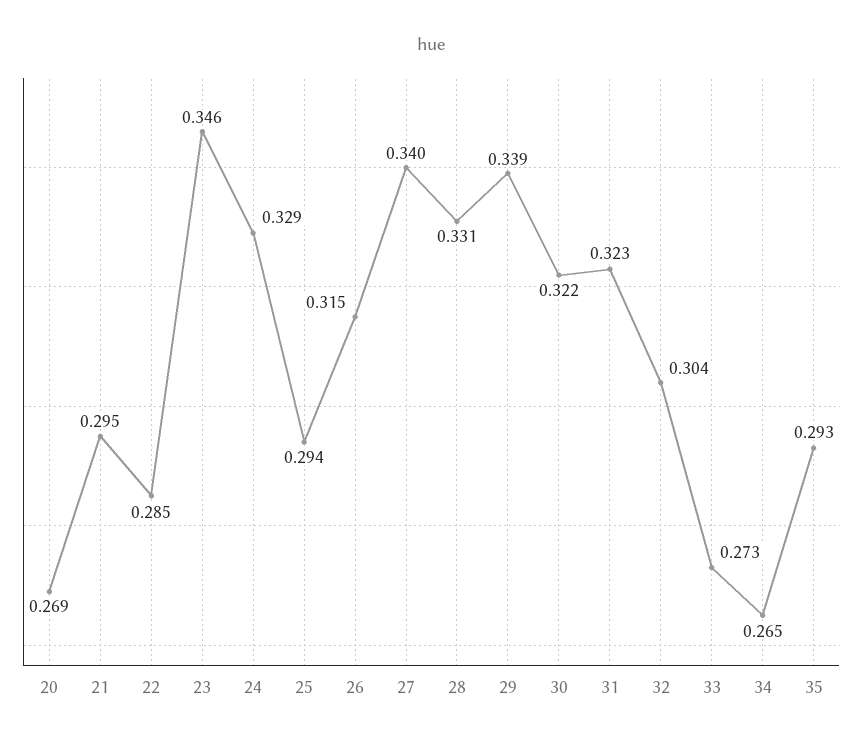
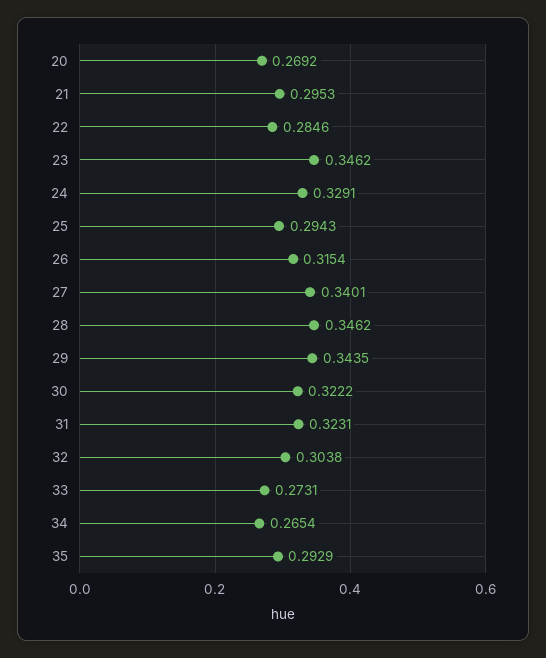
  {
    "20": 0.2692,
    "21": 0.2953,
    "22": 0.2846,
    "23": 0.3462,
    "24": 0.3291,
    "25": 0.2943,
    "26": 0.3154,
    "27": 0.3401,
-   "28": 0.331,
+   "28": 0.3462,
-   "29": 0.339,
+   "29": 0.3435,
    "30": 0.3222,
    "31": 0.3231,
    "32": 0.3038,
    "33": 0.2731,
    "34": 0.2654,
    "35": 0.2929
  }

